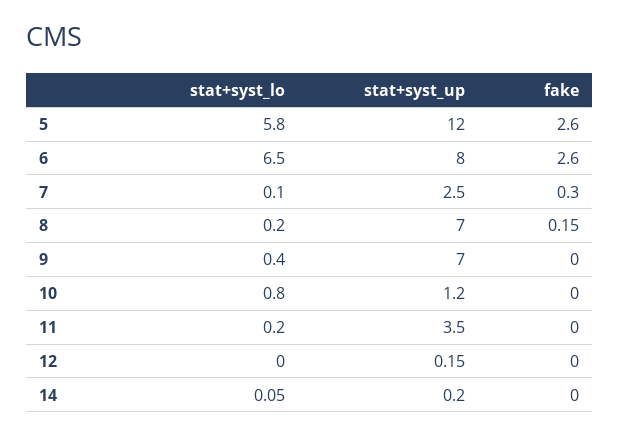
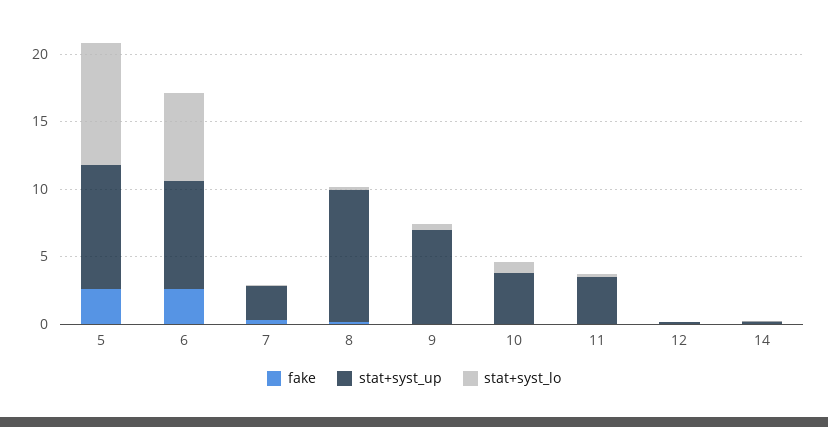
  {
    "stat+syst_lo": {
-     "5": 5.8,
+     "5": 9,
      "6": 6.5,
      "7": 0.1,
      "8": 0.2,
      "9": 0.4,
      "10": 0.8,
      "11": 0.2,
      "12": 0,
      "14": 0.05
    },
    "stat+syst_up": {
-     "5": 12,
+     "5": 9,
      "6": 8,
      "7": 2.5,
-     "8": 7,
+     "8": 10,
      "9": 7,
-     "10": 1.2,
+     "10": 4,
      "11": 3.5,
      "12": 0.15,
      "14": 0.2
    },
    "fake": {
      "5": 2.6,
      "6": 2.6,
      "7": 0.3,
      "8": 0.15,
      "9": 0,
      "10": 0,
      "11": 0,
      "12": 0,
      "14": 0
    }
  }

